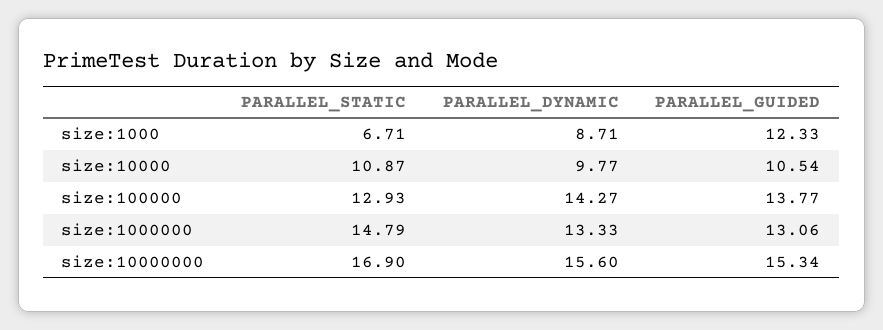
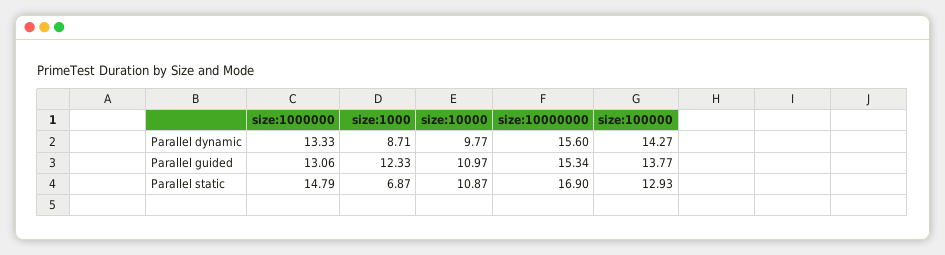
  {
    "PARALLEL_STATIC": {
-     "size:1000": 6.71,
+     "size:1000": 6.87,
      "size:10000": 10.87,
      "size:100000": 12.93,
      "size:1000000": 14.79,
      "size:10000000": 16.9
    },
    "PARALLEL_DYNAMIC": {
      "size:1000": 8.71,
      "size:10000": 9.77,
      "size:100000": 14.27,
      "size:1000000": 13.33,
      "size:10000000": 15.6
    },
    "PARALLEL_GUIDED": {
      "size:1000": 12.33,
-     "size:10000": 10.54,
+     "size:10000": 10.97,
      "size:100000": 13.77,
      "size:1000000": 13.06,
      "size:10000000": 15.34
    }
  }

